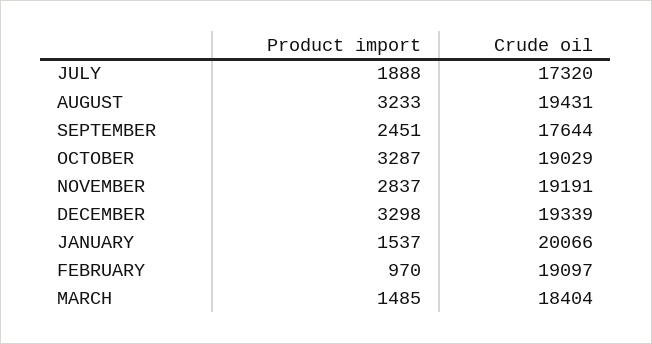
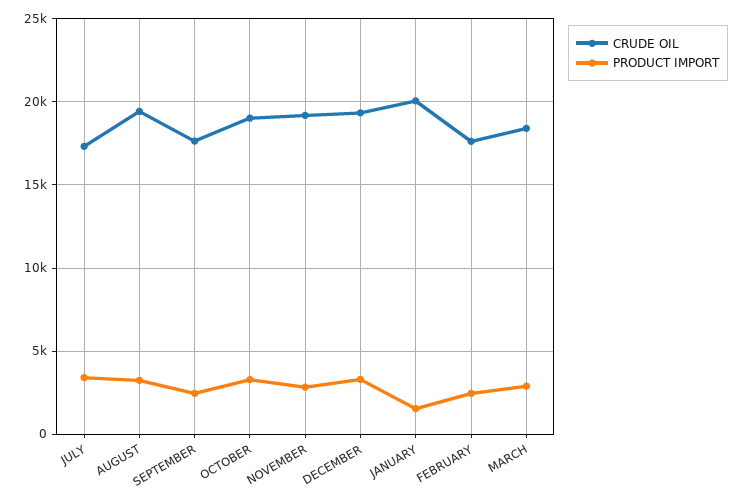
  {
    "Product import": {
-     "JULY": 1888,
+     "JULY": 3500,
      "AUGUST": 3233,
      "SEPTEMBER": 2451,
      "OCTOBER": 3287,
      "NOVEMBER": 2837,
      "DECEMBER": 3298,
      "JANUARY": 1537,
-     "FEBRUARY": 970,
+     "FEBRUARY": 2500,
-     "MARCH": 1485
+     "MARCH": 3000
    },
    "Crude oil": {
      "JULY": 17320,
      "AUGUST": 19431,
      "SEPTEMBER": 17644,
      "OCTOBER": 19029,
      "NOVEMBER": 19191,
      "DECEMBER": 19339,
      "JANUARY": 20066,
-     "FEBRUARY": 19097,
+     "FEBRUARY": 17500,
      "MARCH": 18404
    }
  }

